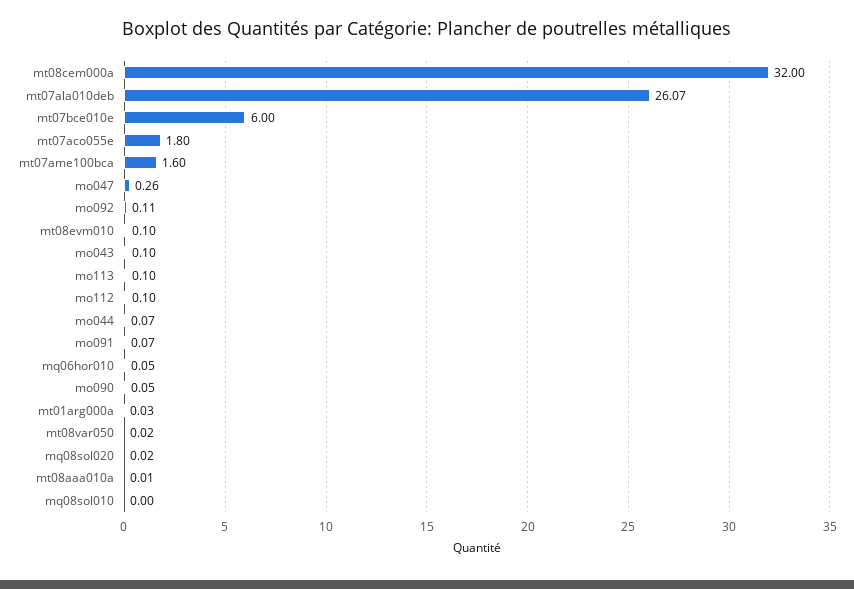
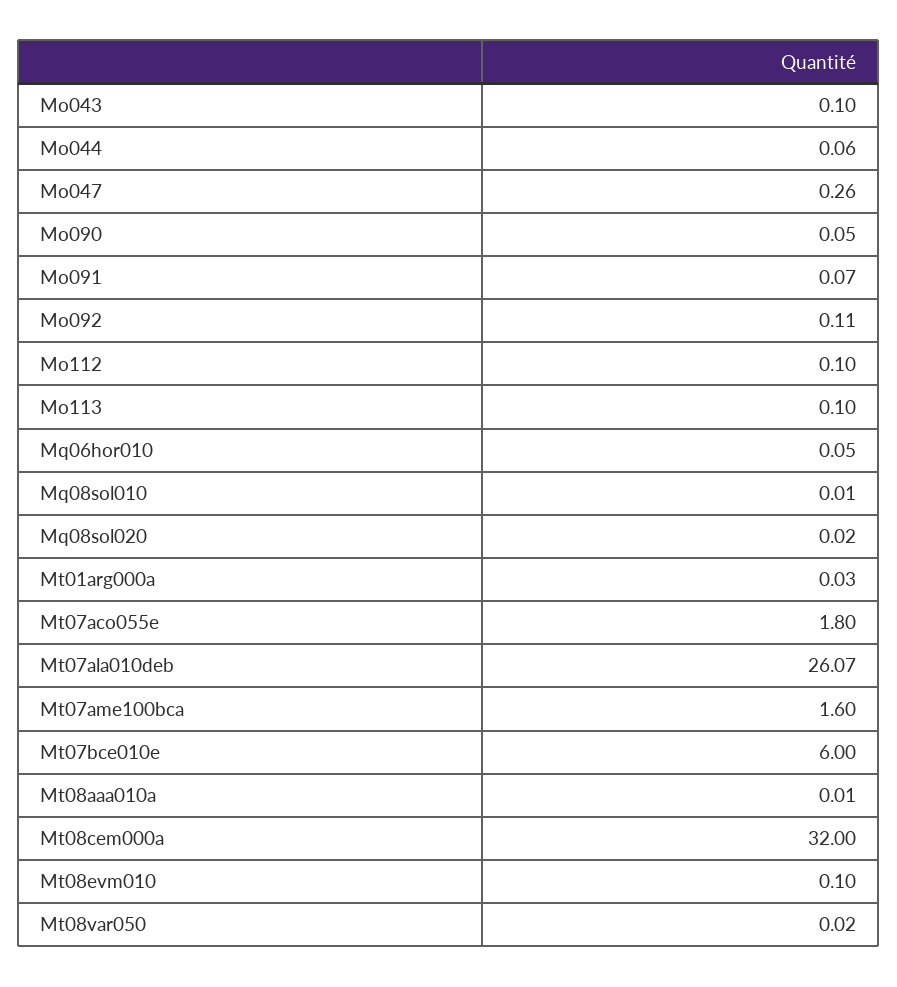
  {
    "mt08cem000a": 32,
    "mt07ala010deb": 26.07,
    "mt07bce010e": 6,
    "mt07aco055e": 1.8,
    "mt07ame100bca": 1.6,
    "mo047": 0.26,
    "mo092": 0.11,
    "mt08evm010": 0.1,
    "mo043": 0.1,
    "mo113": 0.1,
    "mo112": 0.1,
-   "mo044": 0.07,
+   "mo044": 0.06,
    "mo091": 0.07,
    "mq06hor010": 0.05,
    "mo090": 0.05,
    "mt01arg000a": 0.03,
    "mt08var050": 0.02,
    "mq08sol020": 0.02,
    "mt08aaa010a": 0.01,
-   "mq08sol010": 0
+   "mq08sol010": 0.01
  }

